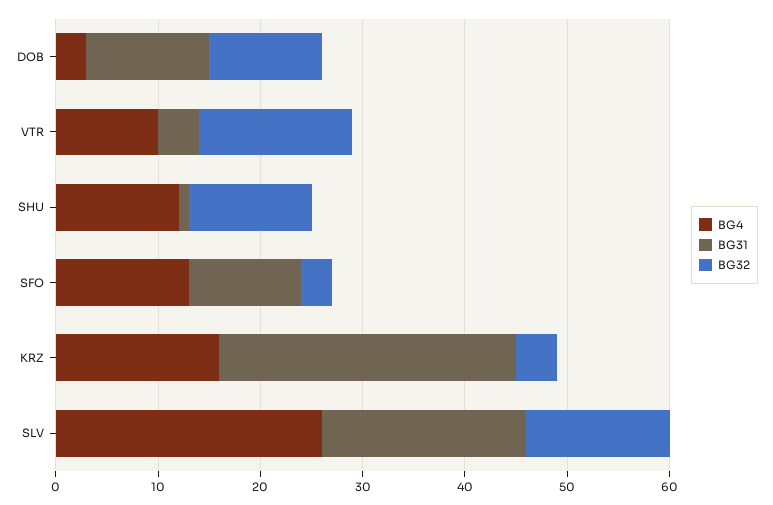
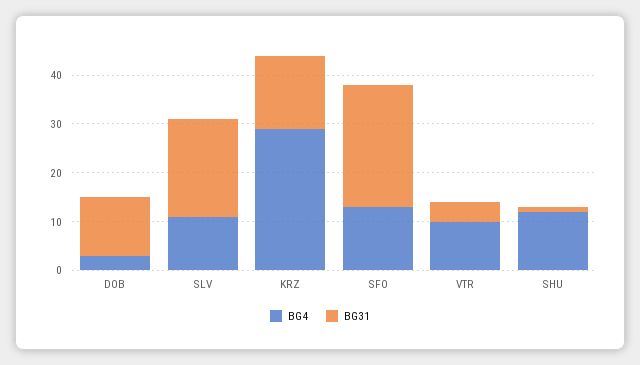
  {
    "BG4": {
      "DOB": 3,
      "VTR": 10,
      "SHU": 12,
      "SFO": 13,
-     "KRZ": 16,
+     "KRZ": 30,
-     "SLV": 26
+     "SLV": 10
    },
    "BG31": {
      "DOB": 12,
      "VTR": 4,
      "SHU": 1,
-     "SFO": 11,
+     "SFO": 25,
-     "KRZ": 29,
+     "KRZ": 15,
      "SLV": 20
-   },
+   }
-   "BG32": {
-     "DOB": 11,
-     "VTR": 15,
-     "SHU": 12,
-     "SFO": 3,
-     "KRZ": 4,
-     "SLV": 14
-   }
  }

